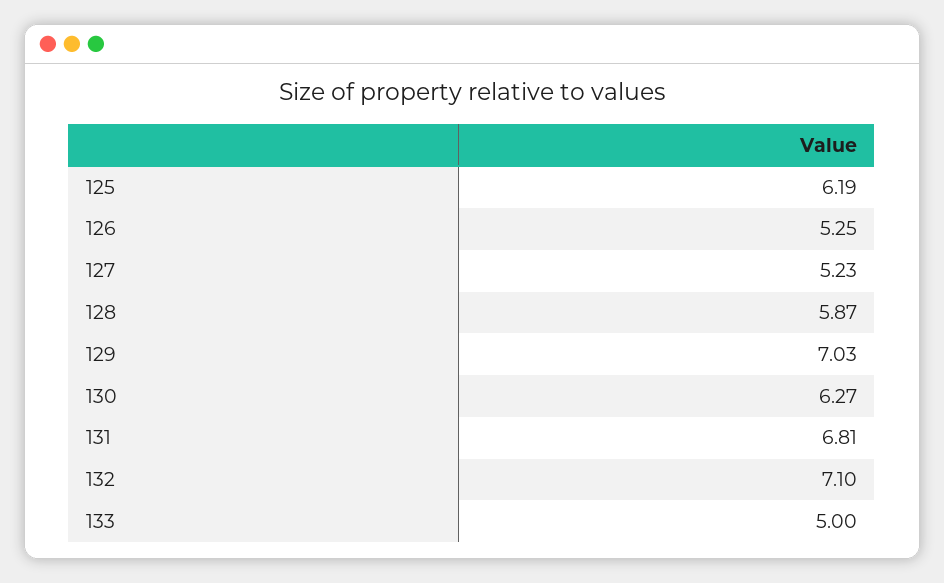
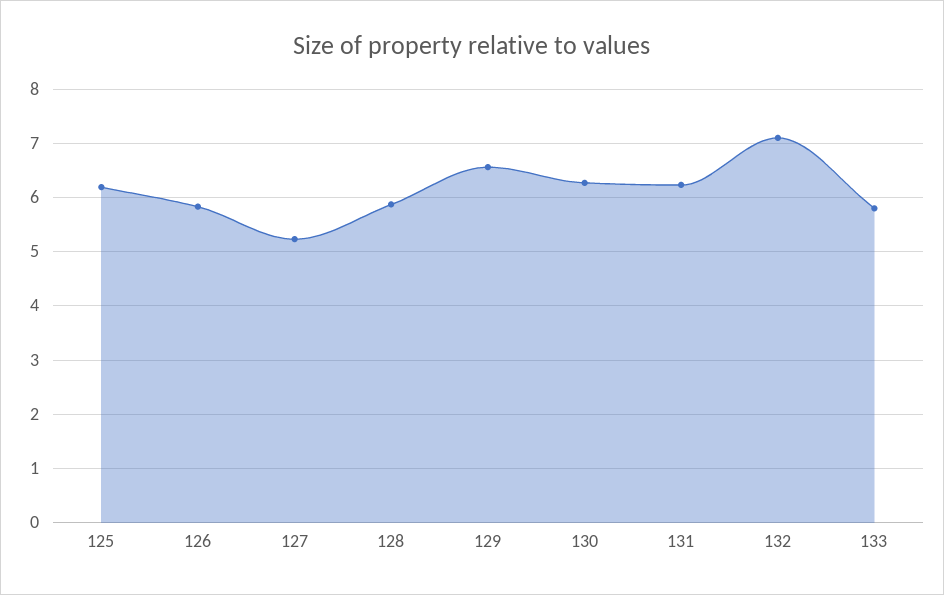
  {
    "125": 6.19,
-   "126": 5.25,
+   "126": 5.8,
    "127": 5.23,
    "128": 5.87,
-   "129": 7.03,
+   "129": 6.6,
    "130": 6.27,
-   "131": 6.81,
+   "131": 6.2,
    "132": 7.1,
-   "133": 5
+   "133": 5.8
  }

